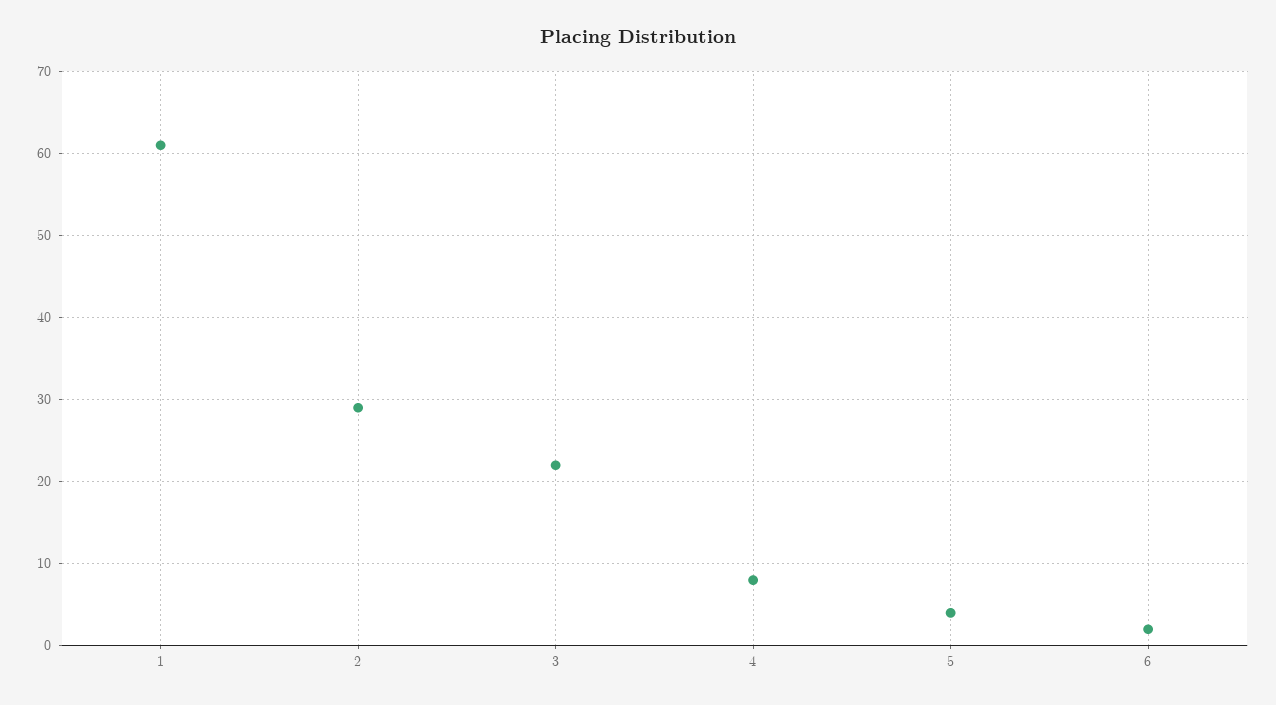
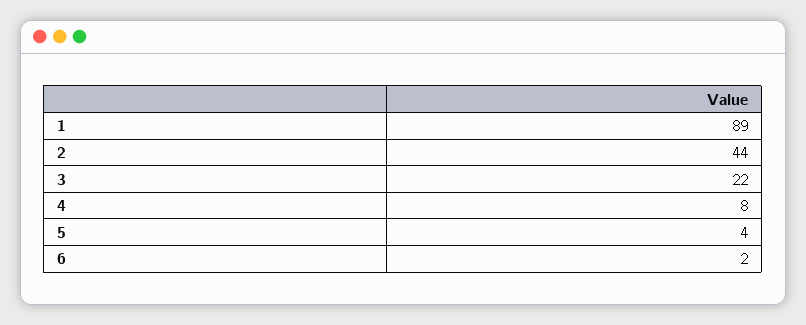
  {
-   "1": 61,
+   "1": 89,
-   "2": 29,
+   "2": 44,
    "3": 22,
    "4": 8,
    "5": 4,
    "6": 2
  }

